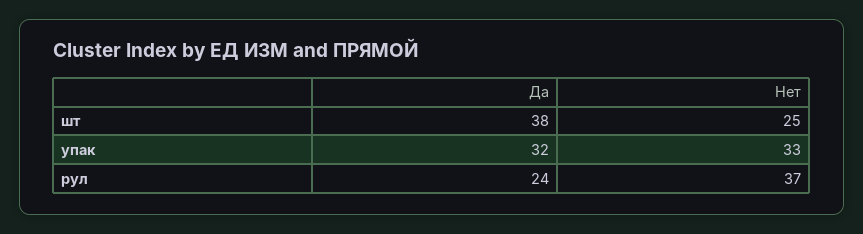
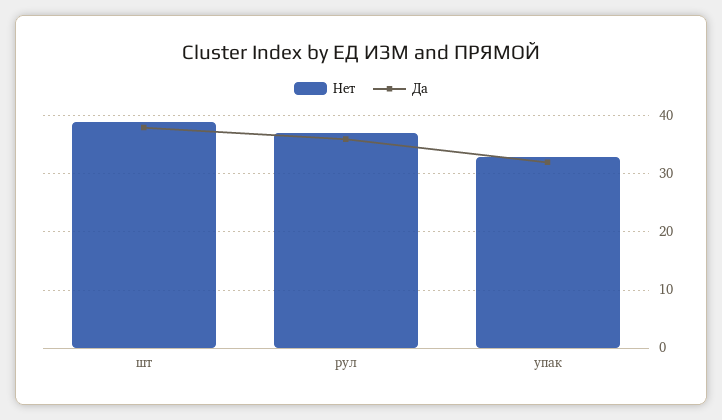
  {
    "Да": {
      "шт": 38,
      "упак": 32,
-     "рул": 24
+     "рул": 35
    },
    "Нет": {
-     "шт": 25,
+     "шт": 40,
      "упак": 33,
      "рул": 37
    }
  }

